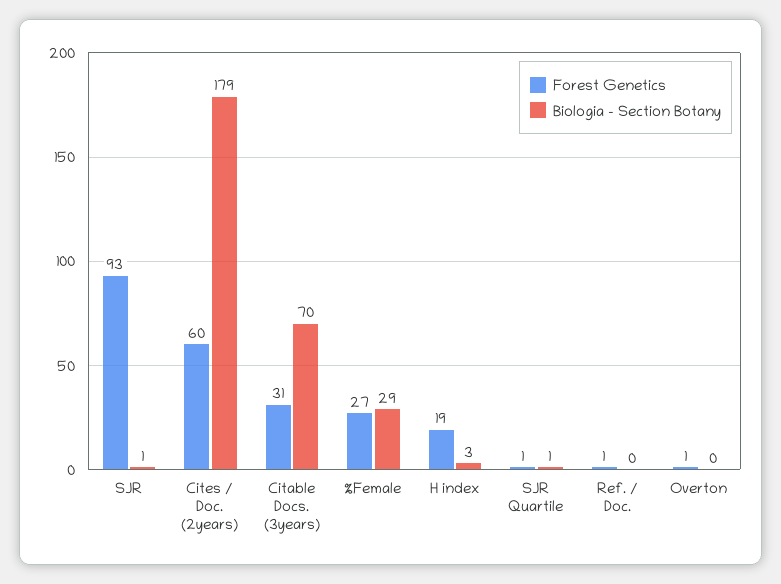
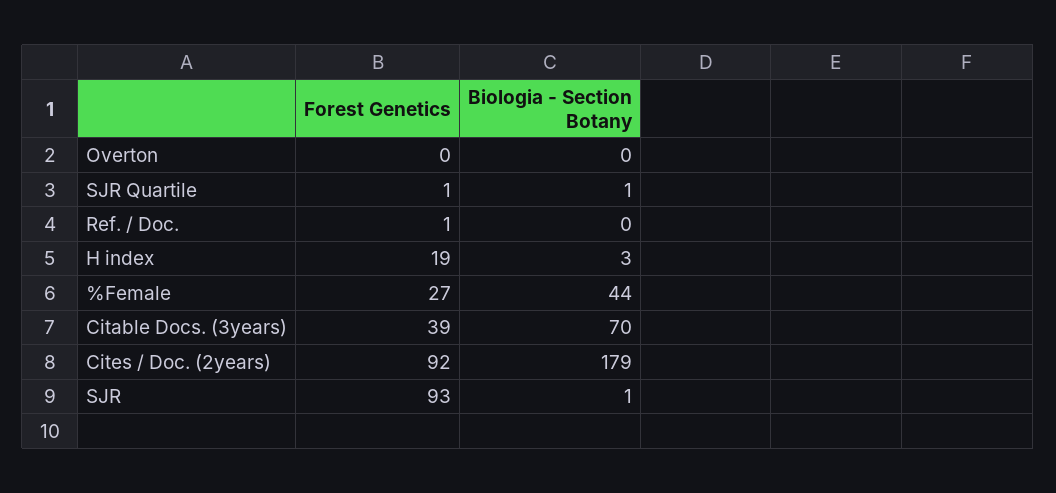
  {
    "Forest Genetics": {
      "SJR": 93,
-     "Cites / Doc. (2years)": 60,
+     "Cites / Doc. (2years)": 92,
-     "Citable Docs. (3years)": 31,
+     "Citable Docs. (3years)": 39,
      "%Female": 27,
      "H index": 19,
      "SJR Quartile": 1,
      "Ref. / Doc.": 1,
-     "Overton": 1
+     "Overton": 0
    },
    "Biologia - Section Botany": {
      "SJR": 1,
      "Cites / Doc. (2years)": 179,
      "Citable Docs. (3years)": 70,
-     "%Female": 29,
+     "%Female": 44,
      "H index": 3,
      "SJR Quartile": 1,
      "Ref. / Doc.": 0,
      "Overton": 0
    }
  }

